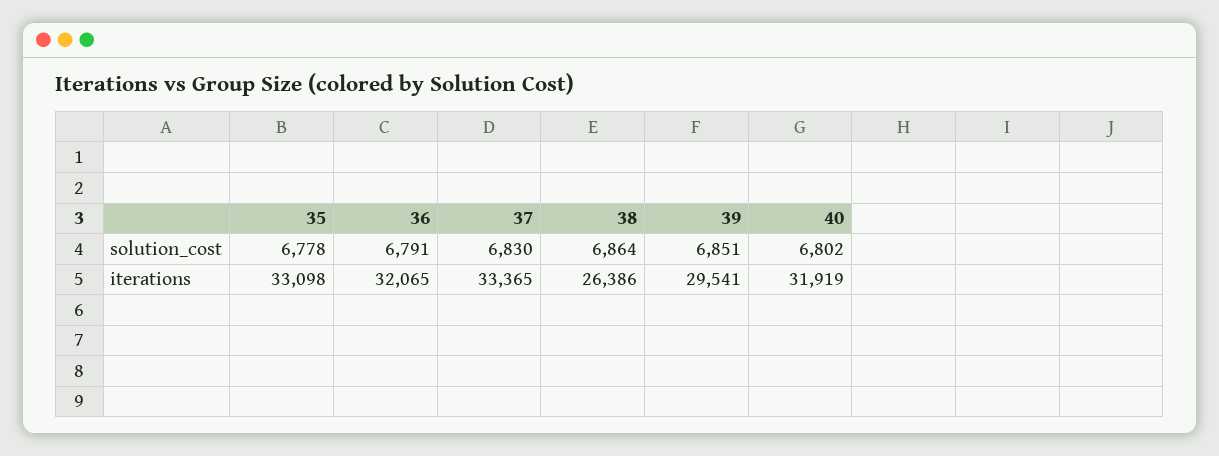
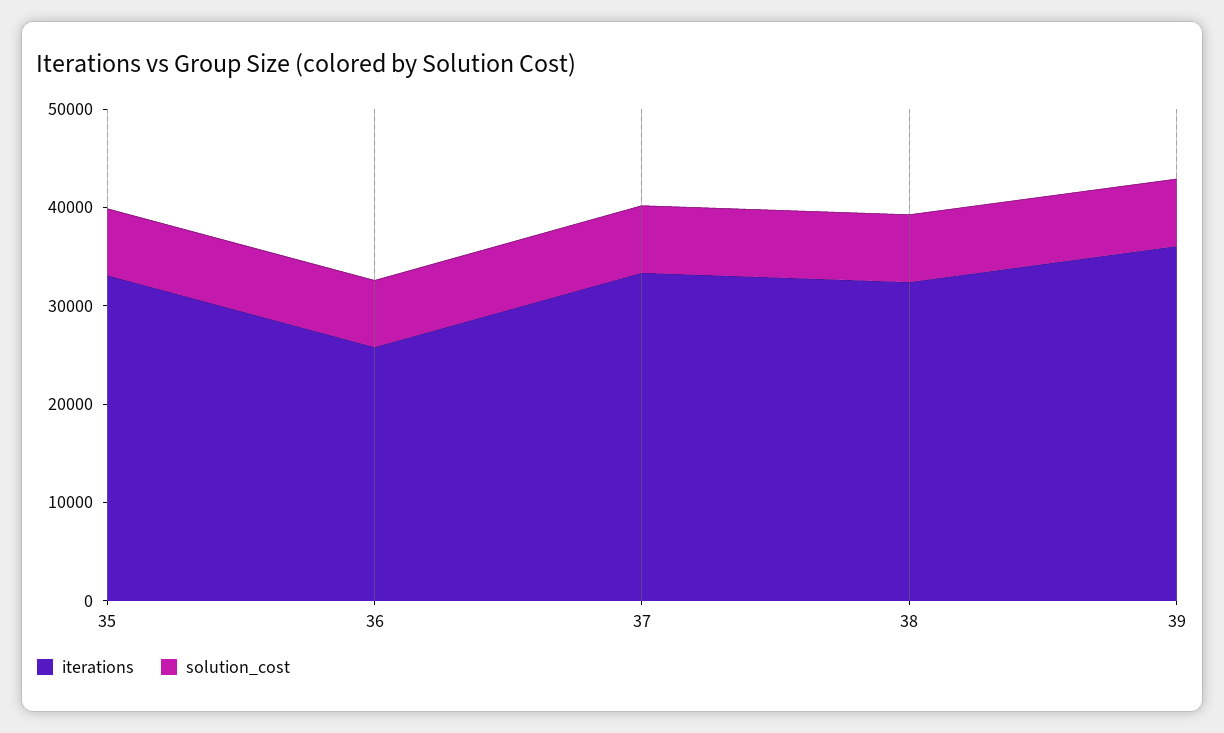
  {
    "solution_cost": {
      "35": 6778,
      "36": 6791,
      "37": 6830,
      "38": 6864,
-     "39": 6851,
+     "39": 6851
-     "40": 6802
    },
    "iterations": {
      "35": 33098,
-     "36": 32065,
+     "36": 26000,
      "37": 33365,
-     "38": 26386,
+     "38": 32000,
-     "39": 29541,
+     "39": 36000
-     "40": 31919
    }
  }

